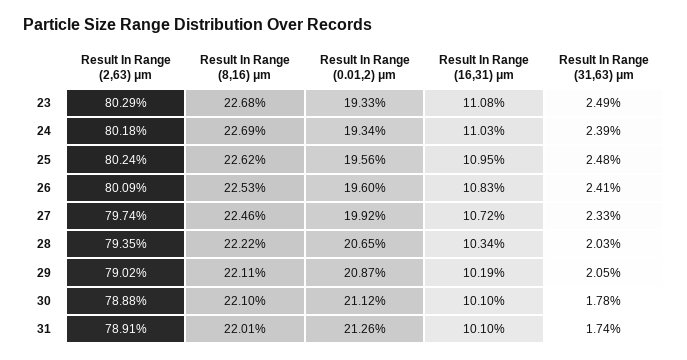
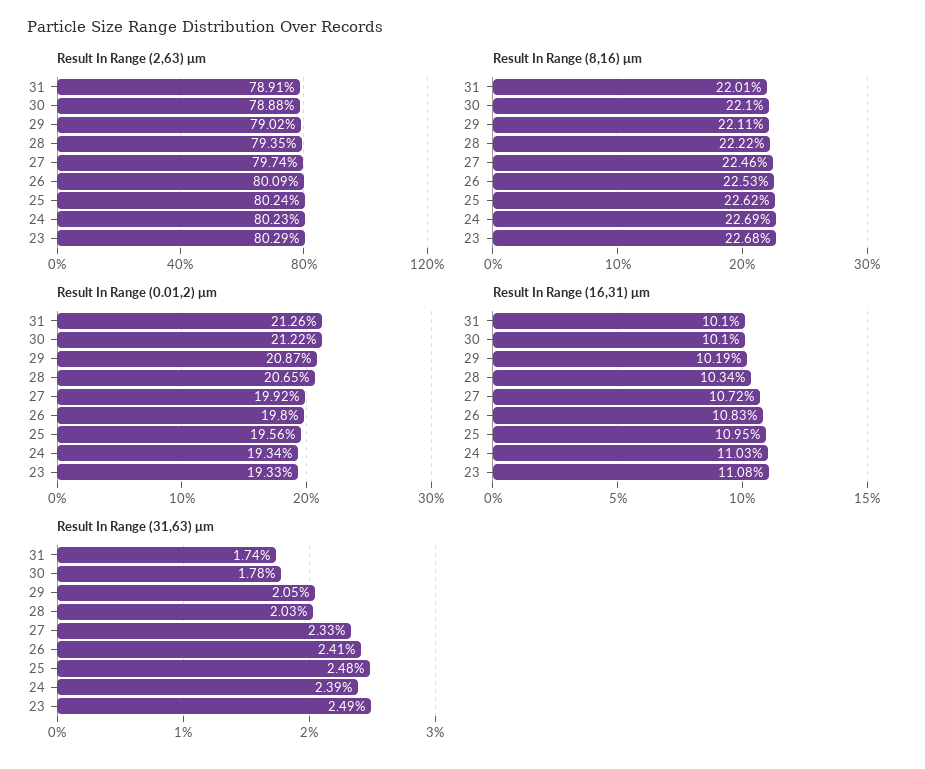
  {
    "Result In Range (2,63) μm": {
      "23": 80.29,
-     "24": 80.18,
+     "24": 80.23,
      "25": 80.24,
      "26": 80.09,
      "27": 79.74,
      "28": 79.35,
      "29": 79.02,
      "30": 78.88,
      "31": 78.91
    },
    "Result In Range (8,16) μm": {
      "23": 22.68,
      "24": 22.69,
      "25": 22.62,
      "26": 22.53,
      "27": 22.46,
      "28": 22.22,
      "29": 22.11,
      "30": 22.1,
      "31": 22.01
    },
    "Result In Range (0.01,2) μm": {
      "23": 19.33,
      "24": 19.34,
      "25": 19.56,
-     "26": 19.6,
+     "26": 19.8,
      "27": 19.92,
      "28": 20.65,
      "29": 20.87,
-     "30": 21.12,
+     "30": 21.22,
      "31": 21.26
    },
    "Result In Range (16,31) μm": {
      "23": 11.08,
      "24": 11.03,
      "25": 10.95,
      "26": 10.83,
      "27": 10.72,
      "28": 10.34,
      "29": 10.19,
      "30": 10.1,
      "31": 10.1
    },
    "Result In Range (31,63) μm": {
      "23": 2.49,
      "24": 2.39,
      "25": 2.48,
      "26": 2.41,
      "27": 2.33,
      "28": 2.03,
      "29": 2.05,
      "30": 1.78,
      "31": 1.74
    }
  }

